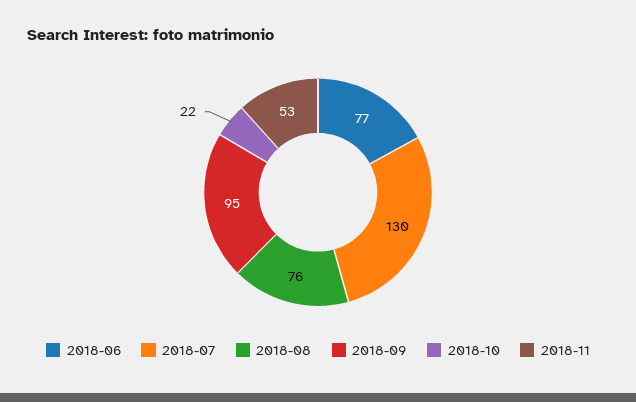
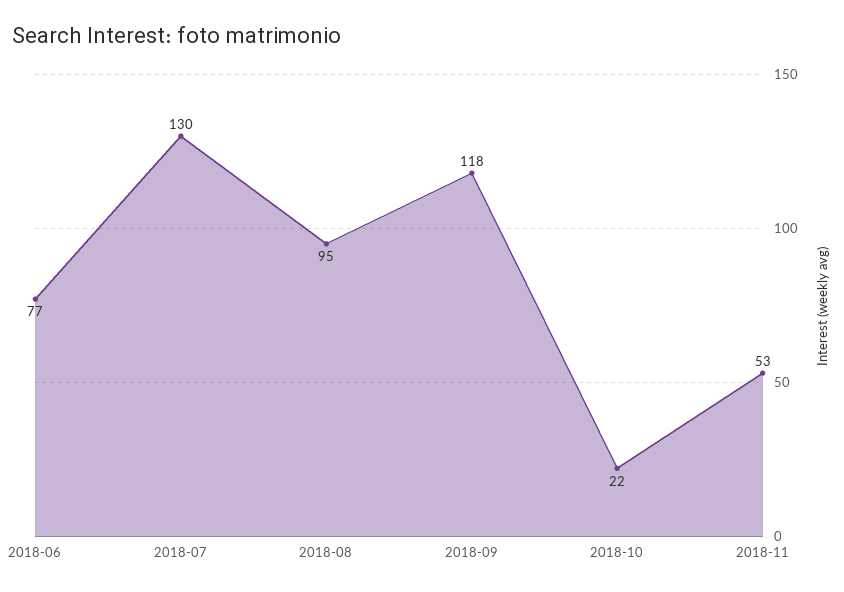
  {
    "2018-06": 77,
    "2018-07": 130,
-   "2018-08": 76,
+   "2018-08": 95,
-   "2018-09": 95,
+   "2018-09": 118,
    "2018-10": 22,
    "2018-11": 53
  }

